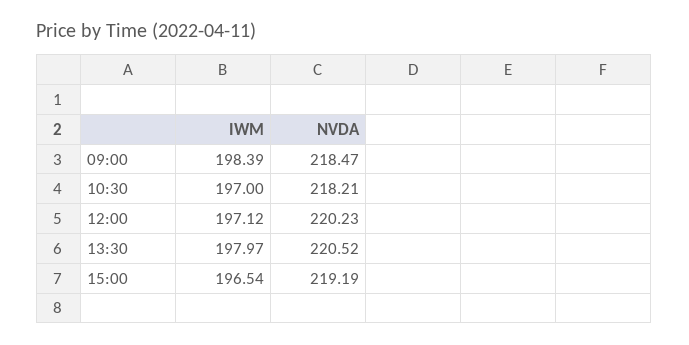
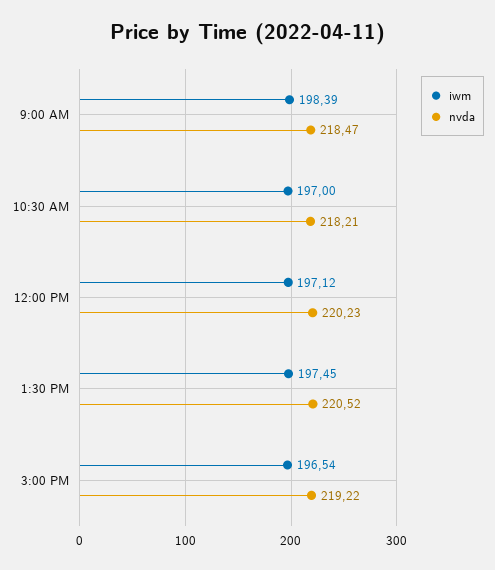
  {
    "IWM": {
      "09:00": 198.39,
      "10:30": 197,
      "12:00": 197.12,
-     "13:30": 197.97,
+     "13:30": 197.45,
      "15:00": 196.54
    },
    "NVDA": {
      "09:00": 218.47,
      "10:30": 218.21,
      "12:00": 220.23,
      "13:30": 220.52,
-     "15:00": 219.19
+     "15:00": 219.22
    }
  }

